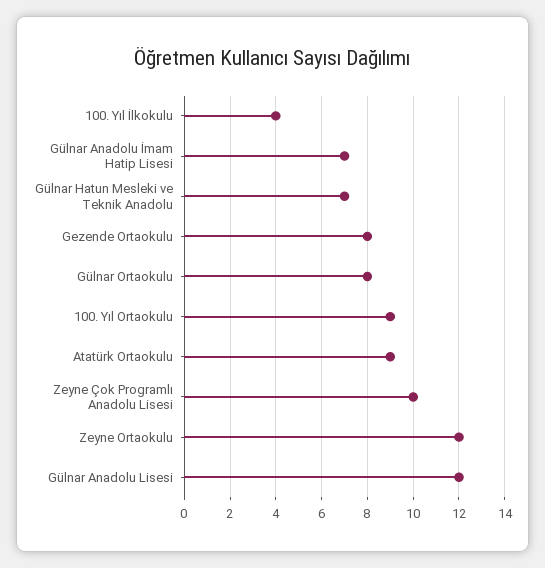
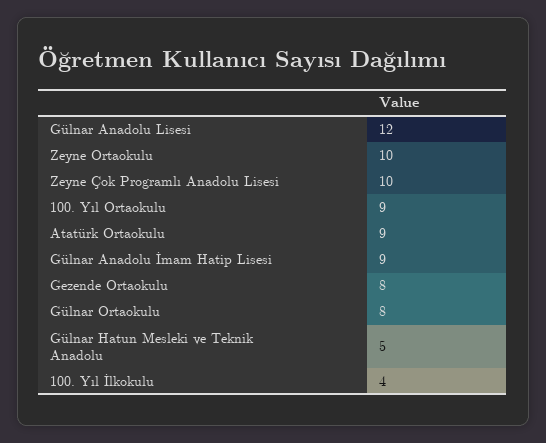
  {
    "100. Yıl İlkokulu": 4,
-   "Gülnar Anadolu İmam Hatip Lisesi": 7,
+   "Gülnar Anadolu İmam Hatip Lisesi": 9,
-   "Gülnar Hatun Mesleki ve Teknik Anadolu": 7,
+   "Gülnar Hatun Mesleki ve Teknik Anadolu": 5,
    "Gezende Ortaokulu": 8,
    "Gülnar Ortaokulu": 8,
    "100. Yıl Ortaokulu": 9,
    "Atatürk Ortaokulu": 9,
    "Zeyne Çok Programlı Anadolu Lisesi": 10,
-   "Zeyne Ortaokulu": 12,
+   "Zeyne Ortaokulu": 10,
    "Gülnar Anadolu Lisesi": 12
  }

